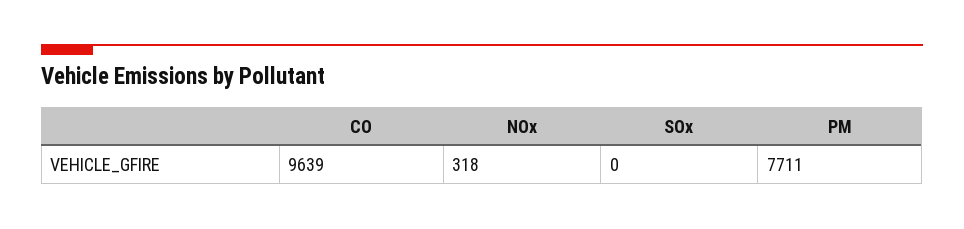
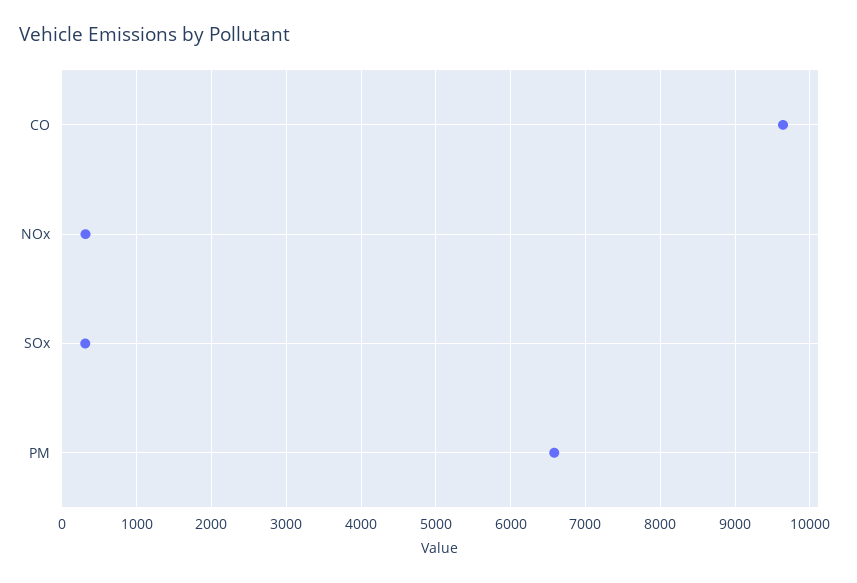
  {
    "CO": 9639,
    "NOx": 318,
-   "SOx": 0,
+   "SOx": 300,
-   "PM": 7711
+   "PM": 6600
  }

